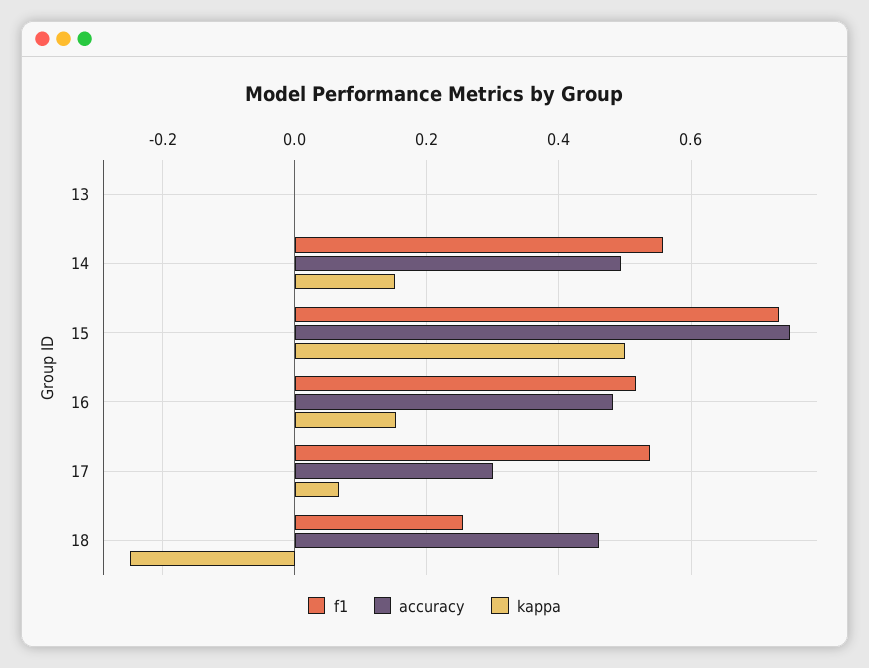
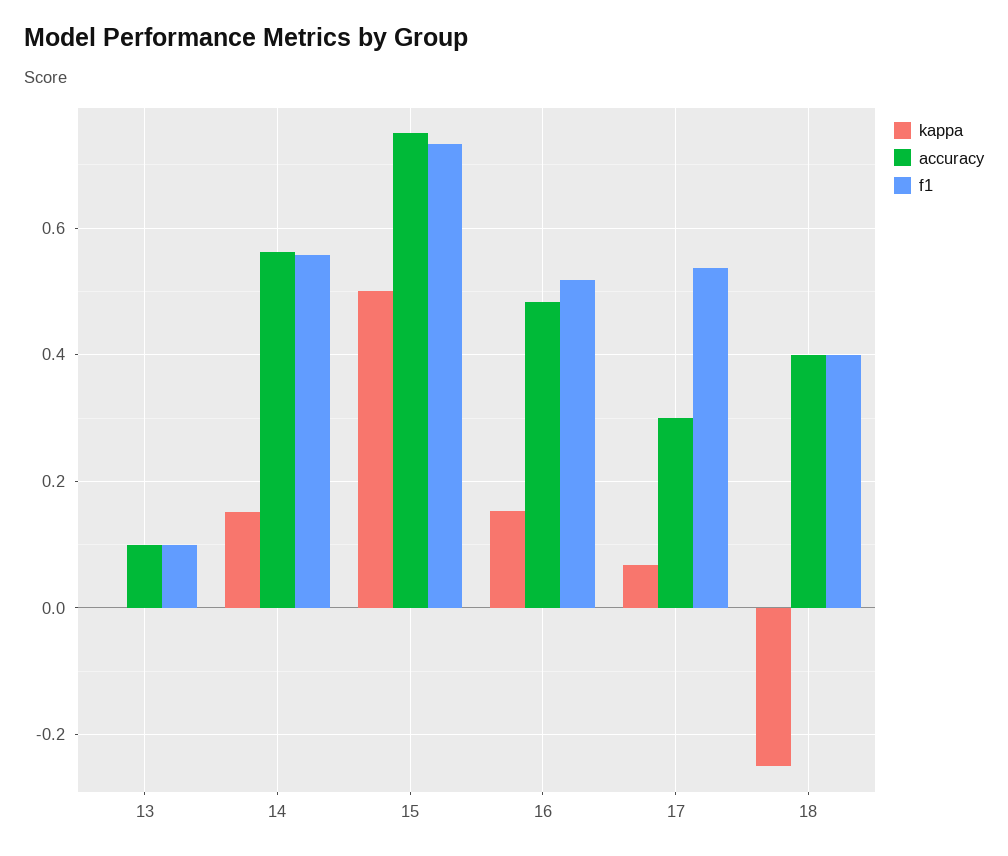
  {
    "f1": {
-     "13": 0,
+     "13": 0.1,
      "14": 0.56,
      "15": 0.74,
      "16": 0.52,
      "17": 0.54,
-     "18": 0.26
+     "18": 0.4
    },
    "accuracy": {
-     "13": 0,
+     "13": 0.1,
-     "14": 0.5,
+     "14": 0.56,
      "15": 0.76,
      "16": 0.48,
      "17": 0.3,
-     "18": 0.46
+     "18": 0.4
    },
    "kappa": {
      "13": 0,
      "14": 0.16,
      "15": 0.5,
      "16": 0.16,
      "17": 0.06,
      "18": -0.26
    }
  }

